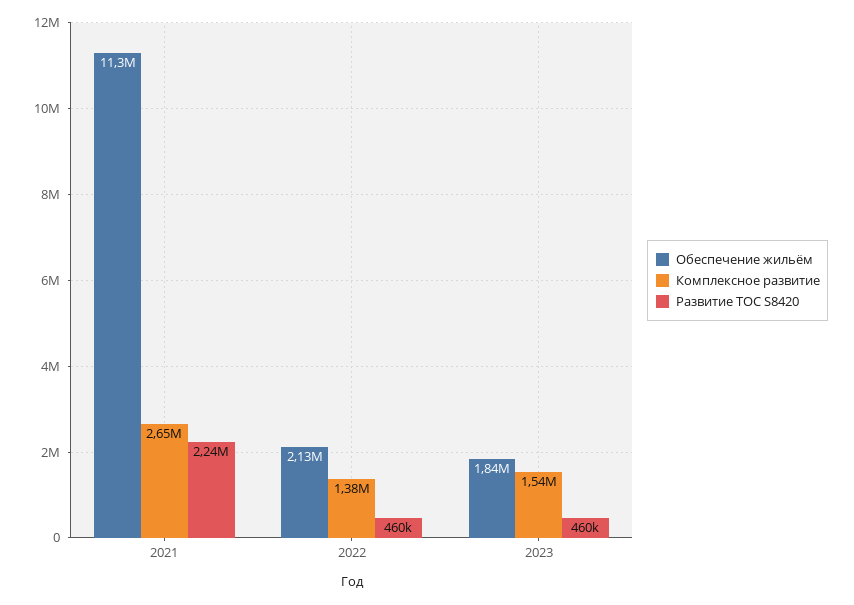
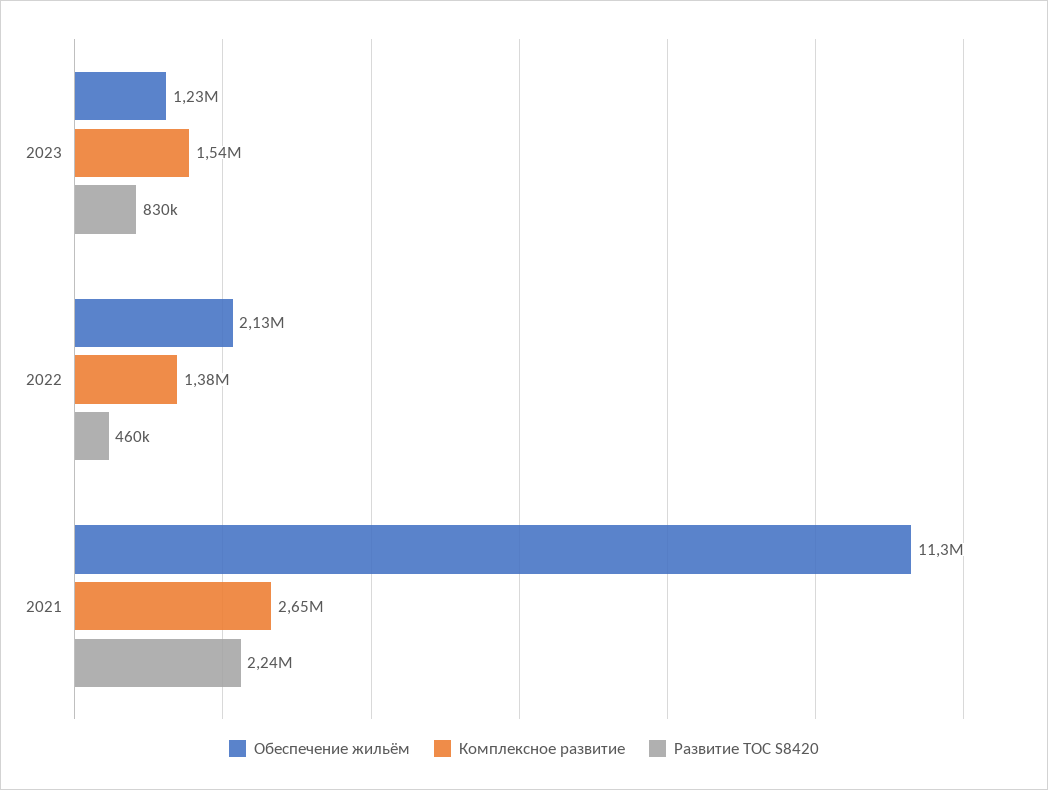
  {
    "Обеспечение жильём": {
      "2021": 11300000,
      "2022": 2130000,
-     "2023": 1840000
+     "2023": 1230000
    },
    "Комплексное развитие": {
      "2021": 2650000,
      "2022": 1380000,
      "2023": 1540000
    },
    "Развитие ТОС S8420": {
      "2021": 2240000,
      "2022": 460000,
-     "2023": 460000
+     "2023": 830000
    }
  }

